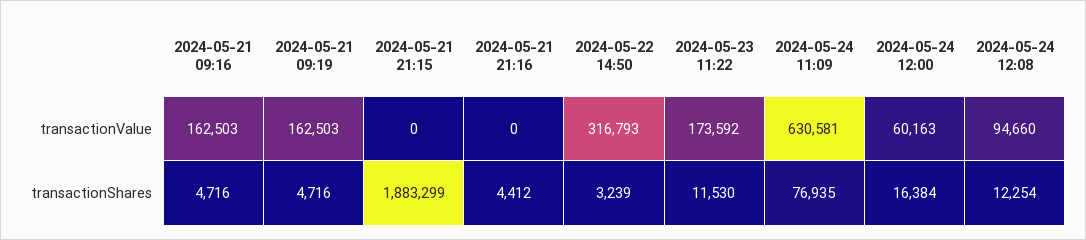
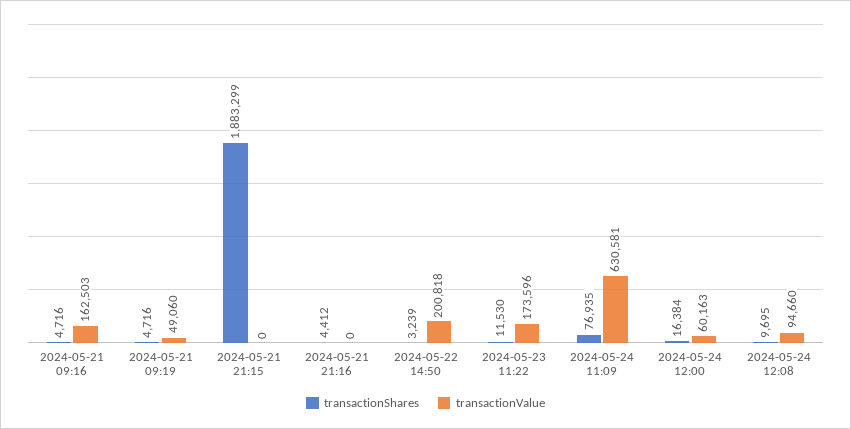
  {
    "transactionValue": {
      "2024-05-21 09:16": 162503,
-     "2024-05-21 09:19": 162503,
+     "2024-05-21 09:19": 49060,
      "2024-05-21 21:15": 0,
      "2024-05-21 21:16": 0,
-     "2024-05-22 14:50": 316793,
+     "2024-05-22 14:50": 200818,
-     "2024-05-23 11:22": 173592,
+     "2024-05-23 11:22": 173596,
      "2024-05-24 11:09": 630581,
      "2024-05-24 12:00": 60163,
      "2024-05-24 12:08": 94660
    },
    "transactionShares": {
      "2024-05-21 09:16": 4716,
      "2024-05-21 09:19": 4716,
      "2024-05-21 21:15": 1883299,
      "2024-05-21 21:16": 4412,
      "2024-05-22 14:50": 3239,
      "2024-05-23 11:22": 11530,
      "2024-05-24 11:09": 76935,
      "2024-05-24 12:00": 16384,
-     "2024-05-24 12:08": 12254
+     "2024-05-24 12:08": 9695
    }
  }

